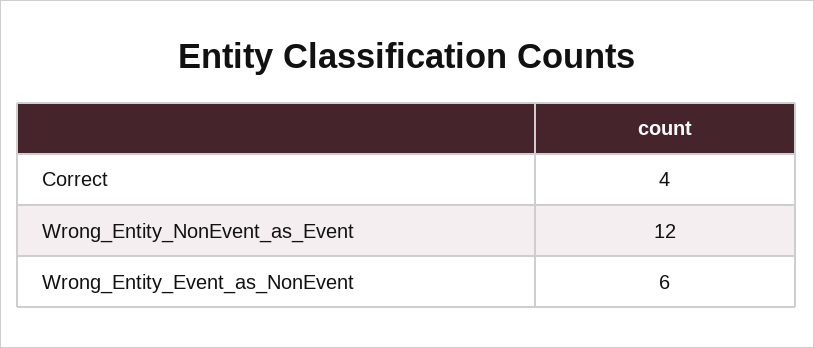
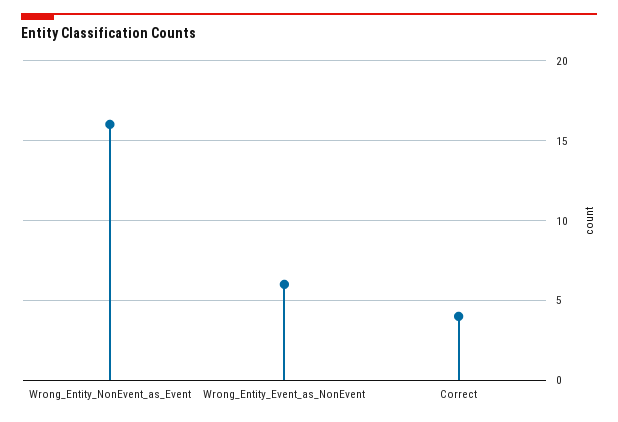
  {
    "Correct": 4,
-   "Wrong_Entity_NonEvent_as_Event": 12,
+   "Wrong_Entity_NonEvent_as_Event": 16,
    "Wrong_Entity_Event_as_NonEvent": 6
  }

